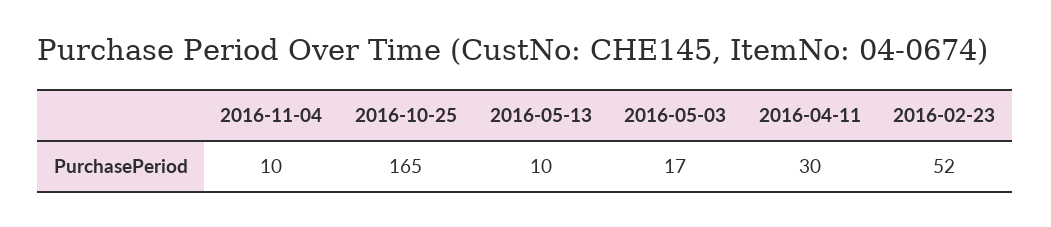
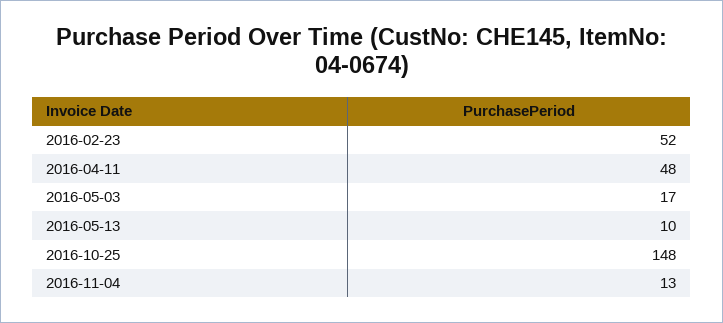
  {
-   "2016-11-04": 10,
+   "2016-11-04": 13,
-   "2016-10-25": 165,
+   "2016-10-25": 148,
    "2016-05-13": 10,
    "2016-05-03": 17,
-   "2016-04-11": 30,
+   "2016-04-11": 48,
    "2016-02-23": 52
  }

